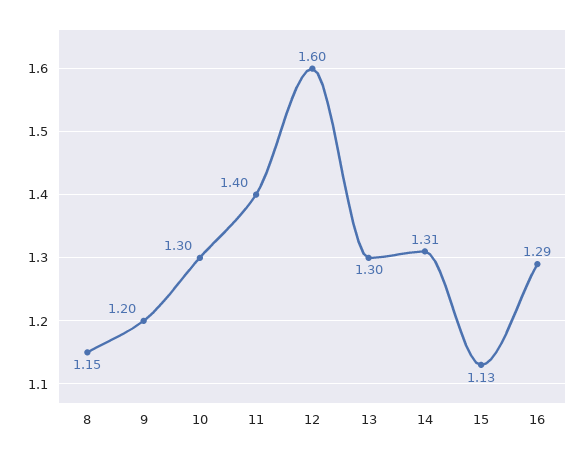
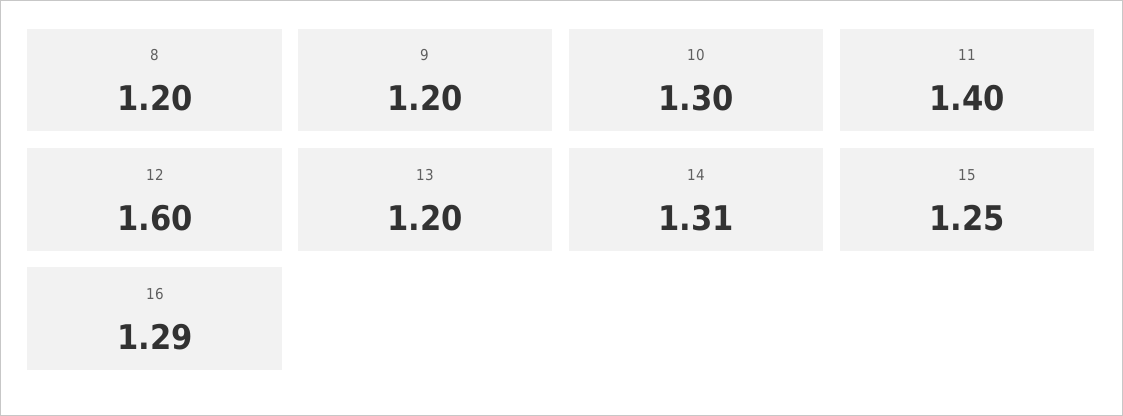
  {
-   "8": 1.15,
+   "8": 1.2,
    "9": 1.2,
    "10": 1.3,
    "11": 1.4,
    "12": 1.6,
-   "13": 1.3,
+   "13": 1.2,
    "14": 1.31,
-   "15": 1.13,
+   "15": 1.25,
    "16": 1.29
  }

